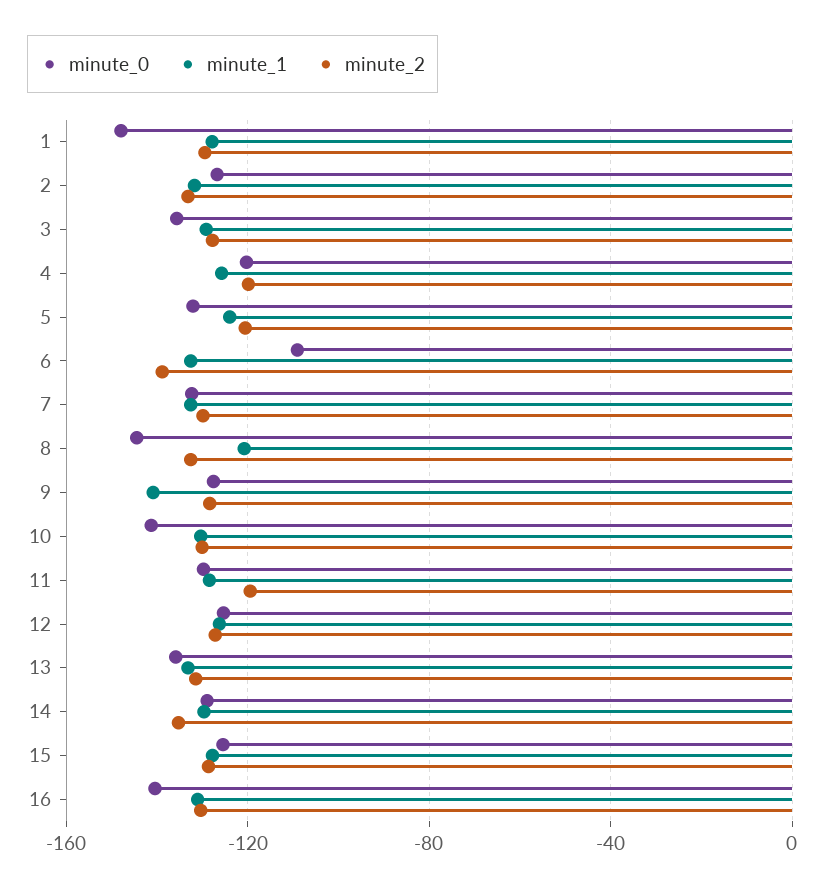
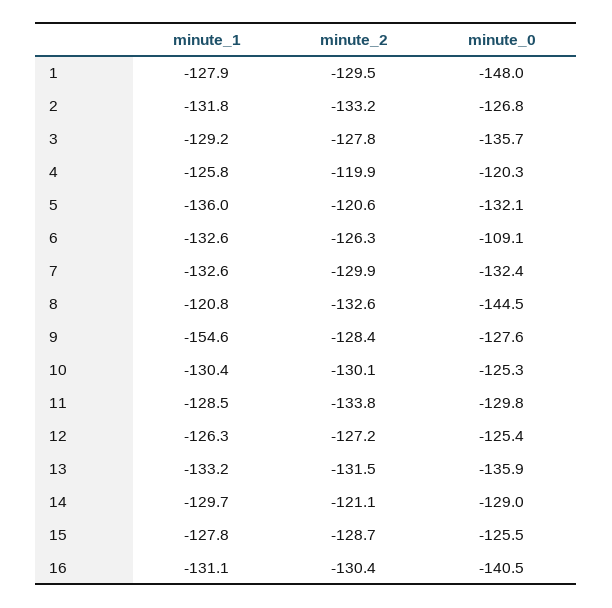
  {
    "minute_0": {
      "1": -148,
      "2": -126.8,
      "3": -135.7,
      "4": -120.3,
      "5": -132.1,
      "6": -109.1,
      "7": -132.4,
      "8": -144.5,
      "9": -127.6,
-     "10": -140,
+     "10": -125.3,
      "11": -129.8,
      "12": -125.4,
      "13": -135.9,
      "14": -129,
      "15": -125.5,
      "16": -140.5
    },
    "minute_1": {
      "1": -127.9,
      "2": -131.8,
      "3": -129.2,
      "4": -125.8,
-     "5": -125,
+     "5": -136,
      "6": -132.6,
      "7": -132.6,
      "8": -120.8,
-     "9": -140,
+     "9": -154.6,
      "10": -130.4,
      "11": -128.5,
      "12": -126.3,
      "13": -133.2,
      "14": -129.7,
      "15": -127.8,
      "16": -131.1
    },
    "minute_2": {
      "1": -129.5,
      "2": -133.2,
      "3": -127.8,
      "4": -119.9,
      "5": -120.6,
-     "6": -140,
+     "6": -126.3,
      "7": -129.9,
      "8": -132.6,
      "9": -128.4,
      "10": -130.1,
-     "11": -120,
+     "11": -133.8,
      "12": -127.2,
      "13": -131.5,
-     "14": -135,
+     "14": -121.1,
      "15": -128.7,
      "16": -130.4
    }
  }

